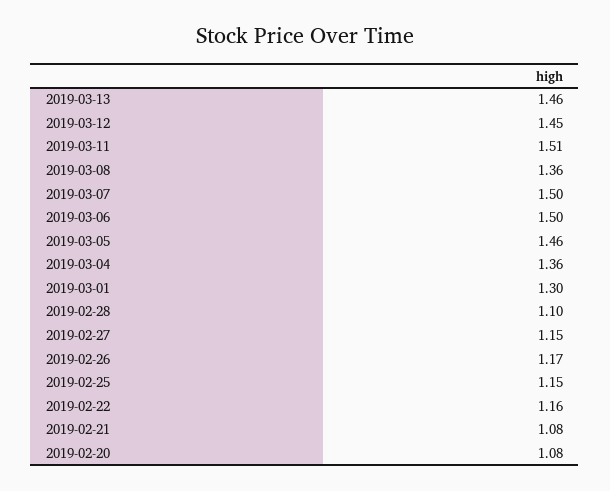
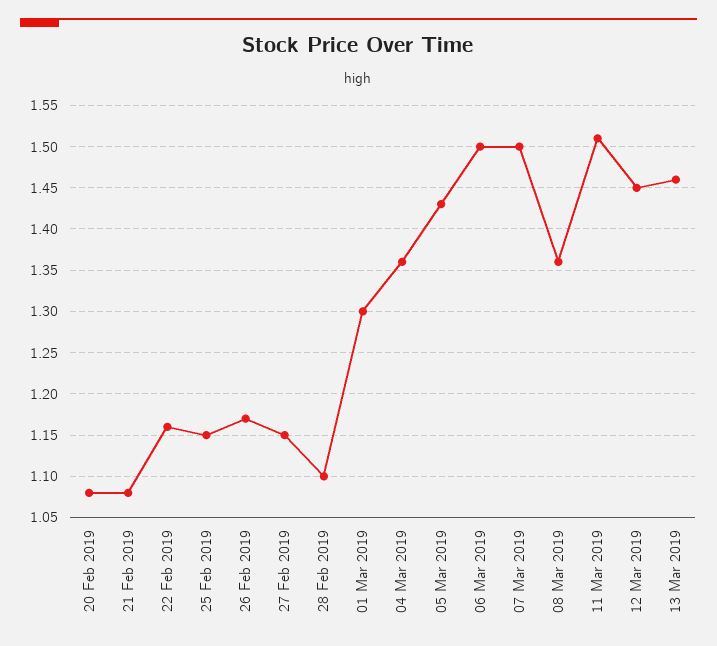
  {
    "2019-03-13": 1.46,
    "2019-03-12": 1.45,
    "2019-03-11": 1.51,
    "2019-03-08": 1.36,
    "2019-03-07": 1.5,
    "2019-03-06": 1.5,
-   "2019-03-05": 1.46,
+   "2019-03-05": 1.43,
    "2019-03-04": 1.36,
    "2019-03-01": 1.3,
    "2019-02-28": 1.1,
    "2019-02-27": 1.15,
    "2019-02-26": 1.17,
    "2019-02-25": 1.15,
    "2019-02-22": 1.16,
    "2019-02-21": 1.08,
    "2019-02-20": 1.08
  }

